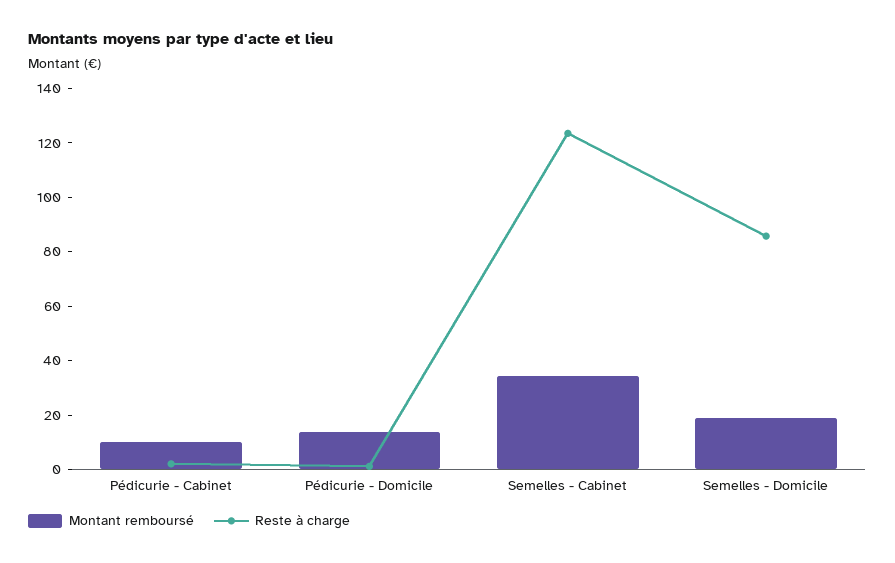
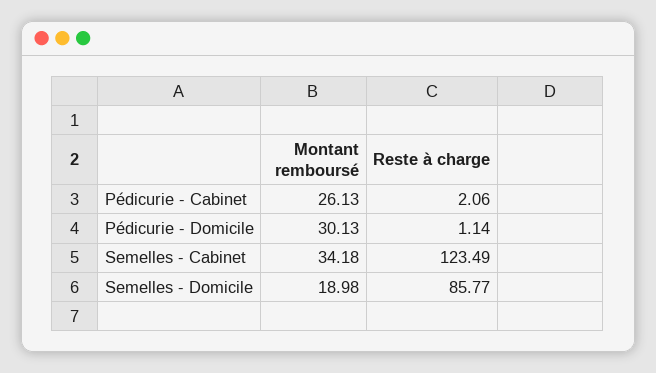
  {
    "Montant remboursé": {
-     "Pédicurie - Cabinet": 10,
+     "Pédicurie - Cabinet": 26.13,
-     "Pédicurie - Domicile": 15,
+     "Pédicurie - Domicile": 30.13,
      "Semelles - Cabinet": 34.18,
      "Semelles - Domicile": 18.98
    },
    "Reste à charge": {
      "Pédicurie - Cabinet": 2.06,
      "Pédicurie - Domicile": 1.14,
      "Semelles - Cabinet": 123.49,
      "Semelles - Domicile": 85.77
    }
  }

